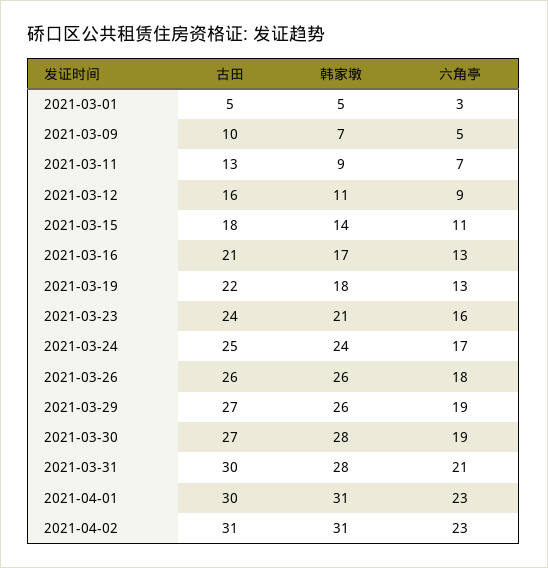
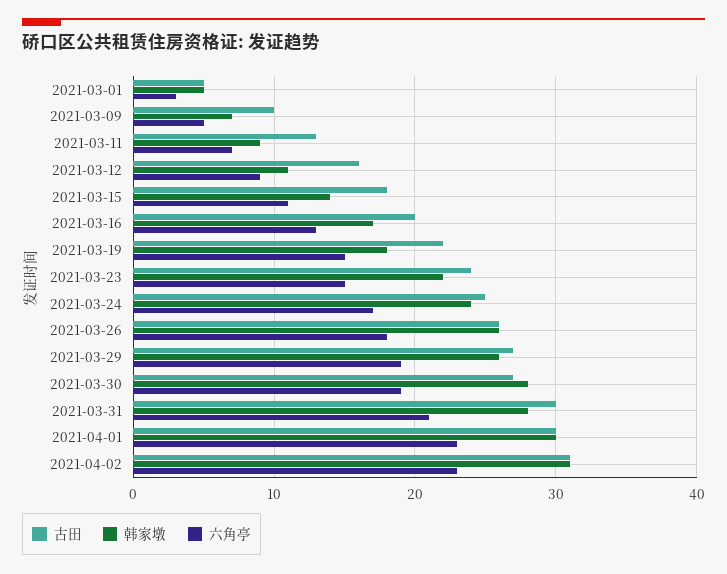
  {
    "古田": {
      "2021-03-01": 5,
      "2021-03-09": 10,
      "2021-03-11": 13,
      "2021-03-12": 16,
      "2021-03-15": 18,
-     "2021-03-16": 21,
+     "2021-03-16": 20,
      "2021-03-19": 22,
      "2021-03-23": 24,
      "2021-03-24": 25,
      "2021-03-26": 26,
      "2021-03-29": 27,
      "2021-03-30": 27,
      "2021-03-31": 30,
      "2021-04-01": 30,
      "2021-04-02": 31
    },
    "韩家墩": {
      "2021-03-01": 5,
      "2021-03-09": 7,
      "2021-03-11": 9,
      "2021-03-12": 11,
      "2021-03-15": 14,
      "2021-03-16": 17,
      "2021-03-19": 18,
-     "2021-03-23": 21,
+     "2021-03-23": 22,
      "2021-03-24": 24,
      "2021-03-26": 26,
      "2021-03-29": 26,
      "2021-03-30": 28,
      "2021-03-31": 28,
-     "2021-04-01": 31,
+     "2021-04-01": 30,
      "2021-04-02": 31
    },
    "六角亭": {
      "2021-03-01": 3,
      "2021-03-09": 5,
      "2021-03-11": 7,
      "2021-03-12": 9,
      "2021-03-15": 11,
      "2021-03-16": 13,
-     "2021-03-19": 13,
+     "2021-03-19": 15,
-     "2021-03-23": 16,
+     "2021-03-23": 15,
      "2021-03-24": 17,
      "2021-03-26": 18,
      "2021-03-29": 19,
      "2021-03-30": 19,
      "2021-03-31": 21,
      "2021-04-01": 23,
      "2021-04-02": 23
    }
  }

